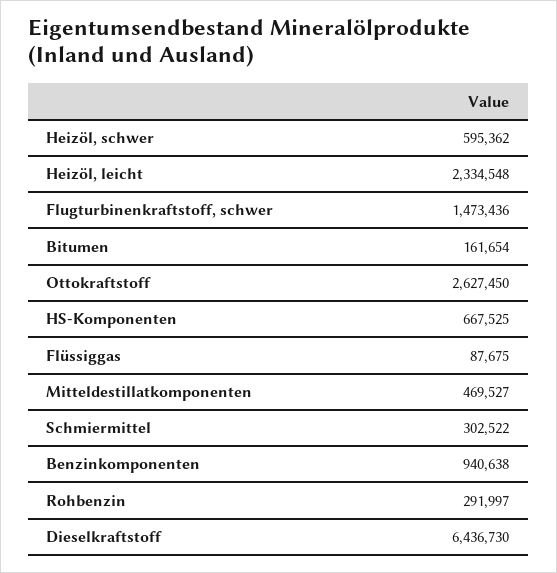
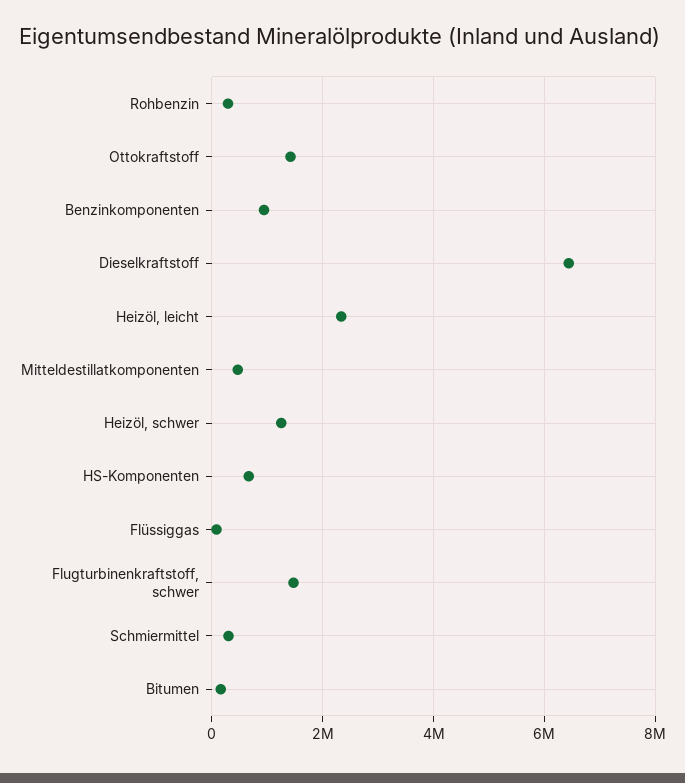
  {
-   "Heizöl, schwer": 595362,
+   "Heizöl, schwer": 1200000,
    "Heizöl, leicht": 2334548,
    "Flugturbinenkraftstoff, schwer": 1473436,
    "Bitumen": 161654,
-   "Ottokraftstoff": 2627450,
+   "Ottokraftstoff": 1400000,
    "HS-Komponenten": 667525,
    "Flüssiggas": 87675,
    "Mitteldestillatkomponenten": 469527,
    "Schmiermittel": 302522,
    "Benzinkomponenten": 940638,
    "Rohbenzin": 291997,
    "Dieselkraftstoff": 6436730
  }

